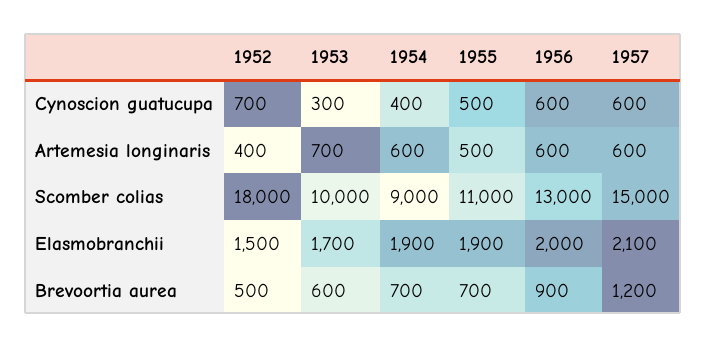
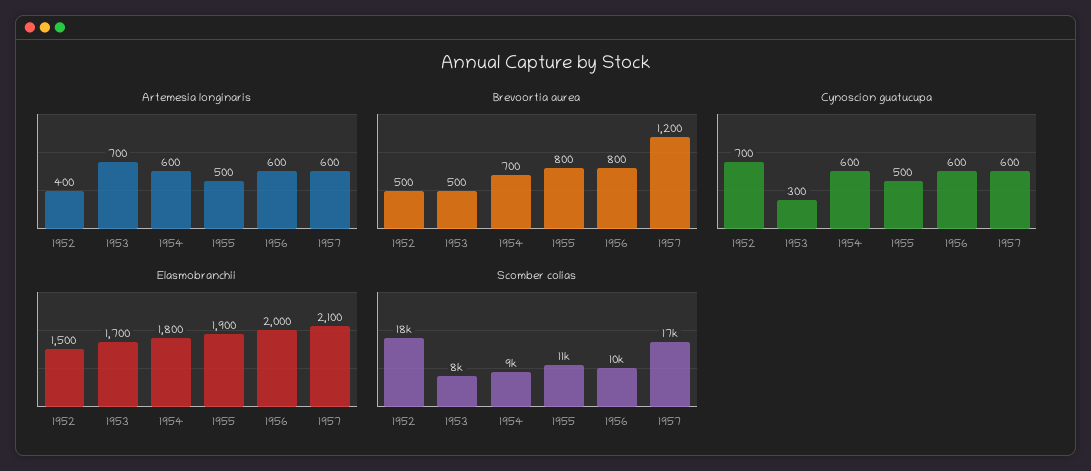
  {
    "Cynoscion guatucupa": {
      "1952": 700,
      "1953": 300,
-     "1954": 400,
+     "1954": 600,
      "1955": 500,
      "1956": 600,
      "1957": 600
    },
    "Artemesia longinaris": {
      "1952": 400,
      "1953": 700,
      "1954": 600,
      "1955": 500,
      "1956": 600,
      "1957": 600
    },
    "Scomber colias": {
      "1952": 18000,
-     "1953": 10000,
+     "1953": 8000,
      "1954": 9000,
      "1955": 11000,
-     "1956": 13000,
+     "1956": 10000,
-     "1957": 15000
+     "1957": 17000
    },
    "Elasmobranchii": {
      "1952": 1500,
      "1953": 1700,
-     "1954": 1900,
+     "1954": 1800,
      "1955": 1900,
      "1956": 2000,
      "1957": 2100
    },
    "Brevoortia aurea": {
      "1952": 500,
-     "1953": 600,
+     "1953": 500,
      "1954": 700,
-     "1955": 700,
+     "1955": 800,
-     "1956": 900,
+     "1956": 800,
      "1957": 1200
    }
  }

